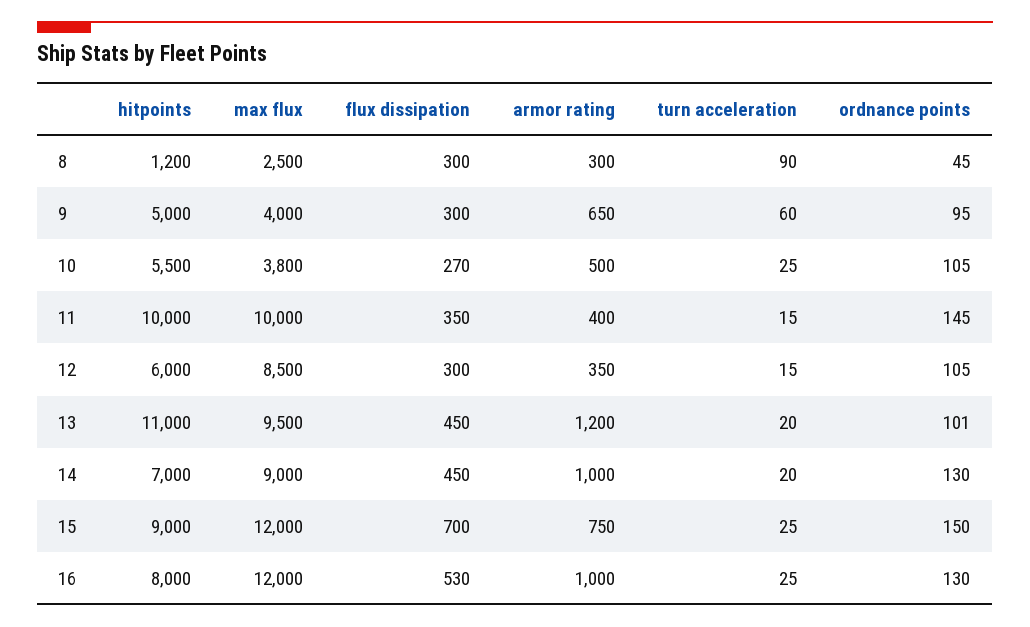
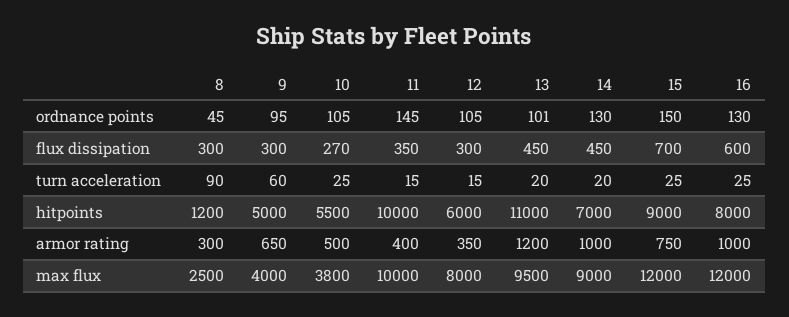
  {
    "hitpoints": {
      "8": 1200,
      "9": 5000,
      "10": 5500,
      "11": 10000,
      "12": 6000,
      "13": 11000,
      "14": 7000,
      "15": 9000,
      "16": 8000
    },
    "max flux": {
      "8": 2500,
      "9": 4000,
      "10": 3800,
      "11": 10000,
-     "12": 8500,
+     "12": 8000,
      "13": 9500,
      "14": 9000,
      "15": 12000,
      "16": 12000
    },
    "flux dissipation": {
      "8": 300,
      "9": 300,
      "10": 270,
      "11": 350,
      "12": 300,
      "13": 450,
      "14": 450,
      "15": 700,
-     "16": 530
+     "16": 600
    },
    "armor rating": {
      "8": 300,
      "9": 650,
      "10": 500,
      "11": 400,
      "12": 350,
      "13": 1200,
      "14": 1000,
      "15": 750,
      "16": 1000
    },
    "turn acceleration": {
      "8": 90,
      "9": 60,
      "10": 25,
      "11": 15,
      "12": 15,
      "13": 20,
      "14": 20,
      "15": 25,
      "16": 25
    },
    "ordnance points": {
      "8": 45,
      "9": 95,
      "10": 105,
      "11": 145,
      "12": 105,
      "13": 101,
      "14": 130,
      "15": 150,
      "16": 130
    }
  }

